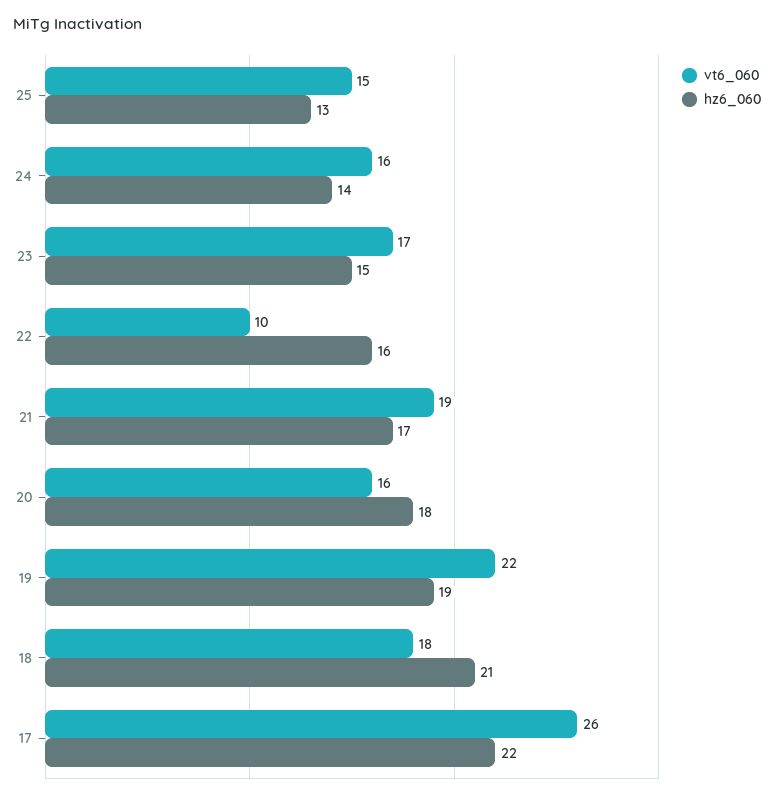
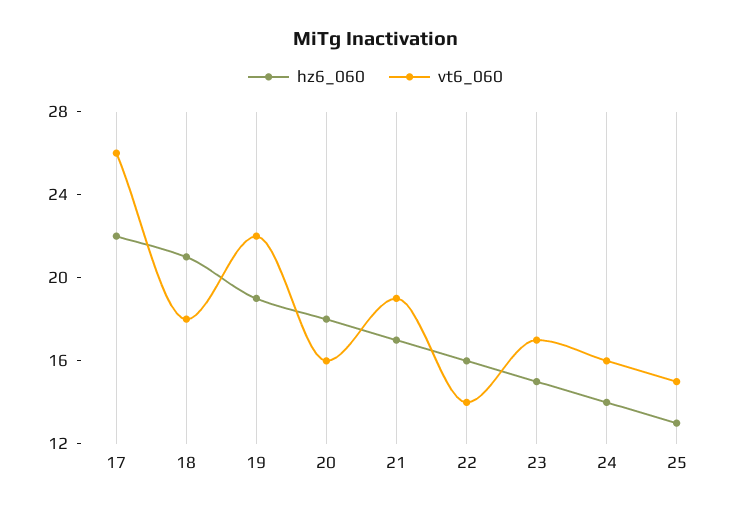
  {
    "vt6_060": {
      "25": 15,
      "24": 16,
      "23": 17,
-     "22": 10,
+     "22": 14,
      "21": 19,
      "20": 16,
      "19": 22,
      "18": 18,
      "17": 26
    },
    "hz6_060": {
      "25": 13,
      "24": 14,
      "23": 15,
      "22": 16,
      "21": 17,
      "20": 18,
      "19": 19,
      "18": 21,
      "17": 22
    }
  }

